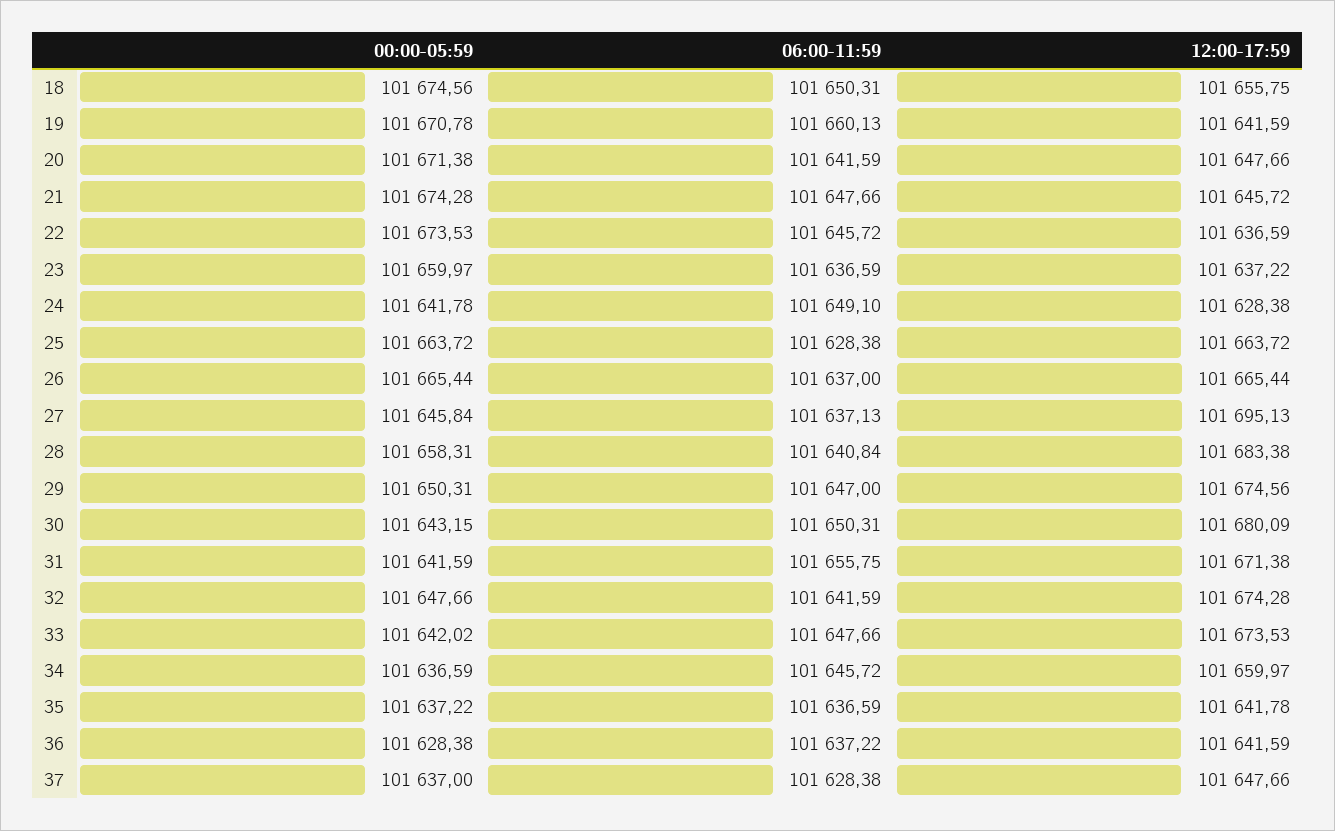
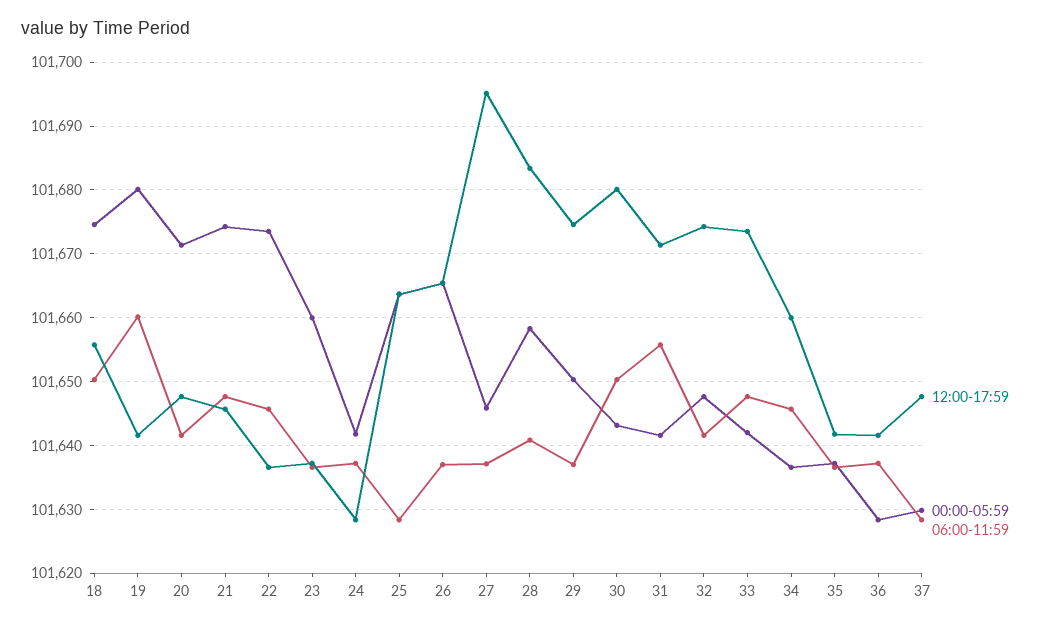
  {
    "00:00-05:59": {
      "18": 101674.56,
-     "19": 101670.78,
+     "19": 101680,
      "20": 101671.38,
      "21": 101674.28,
      "22": 101673.53,
      "23": 101659.97,
      "24": 101641.78,
      "25": 101663.72,
      "26": 101665.44,
      "27": 101645.84,
      "28": 101658.31,
      "29": 101650.31,
      "30": 101643.15,
      "31": 101641.59,
      "32": 101647.66,
      "33": 101642.02,
      "34": 101636.59,
      "35": 101637.22,
      "36": 101628.38,
-     "37": 101637
+     "37": 101630
    },
    "06:00-11:59": {
      "18": 101650.31,
      "19": 101660.13,
      "20": 101641.59,
      "21": 101647.66,
      "22": 101645.72,
      "23": 101636.59,
-     "24": 101649.1,
+     "24": 101637,
      "25": 101628.38,
      "26": 101637,
      "27": 101637.13,
      "28": 101640.84,
-     "29": 101647,
+     "29": 101637,
      "30": 101650.31,
      "31": 101655.75,
      "32": 101641.59,
      "33": 101647.66,
      "34": 101645.72,
      "35": 101636.59,
      "36": 101637.22,
      "37": 101628.38
    },
    "12:00-17:59": {
      "18": 101655.75,
      "19": 101641.59,
      "20": 101647.66,
      "21": 101645.72,
      "22": 101636.59,
      "23": 101637.22,
      "24": 101628.38,
      "25": 101663.72,
      "26": 101665.44,
      "27": 101695.13,
      "28": 101683.38,
      "29": 101674.56,
      "30": 101680.09,
      "31": 101671.38,
      "32": 101674.28,
      "33": 101673.53,
      "34": 101659.97,
      "35": 101641.78,
      "36": 101641.59,
      "37": 101647.66
    }
  }

